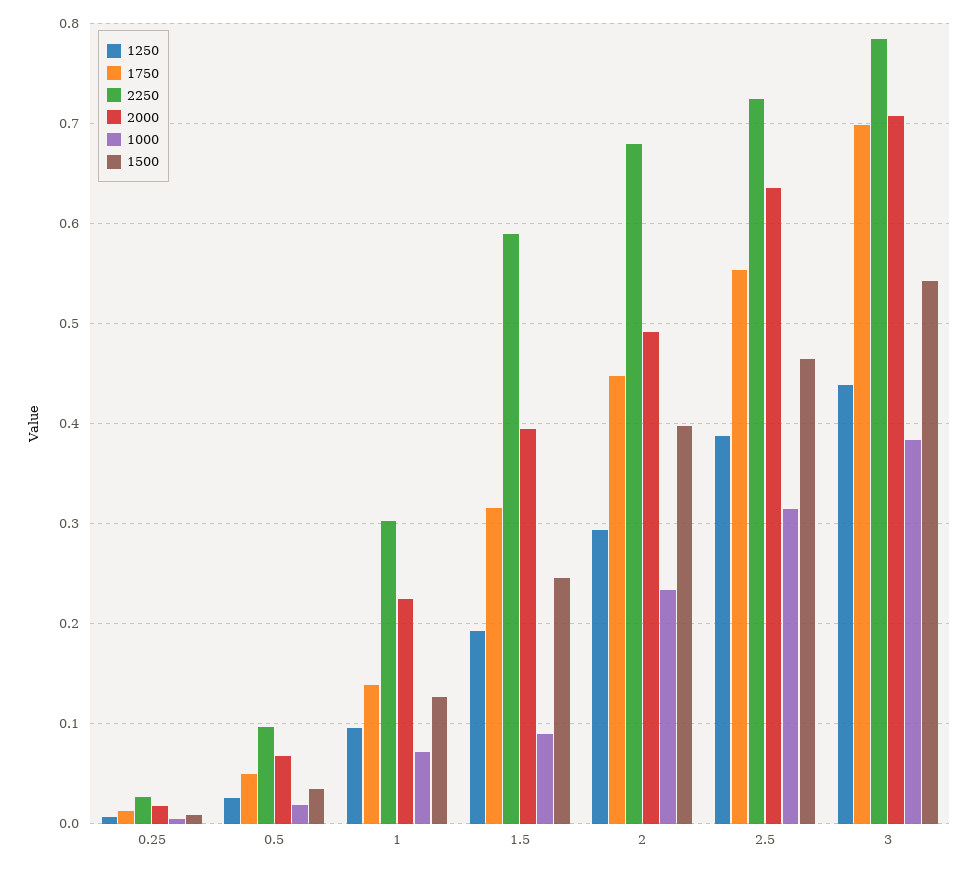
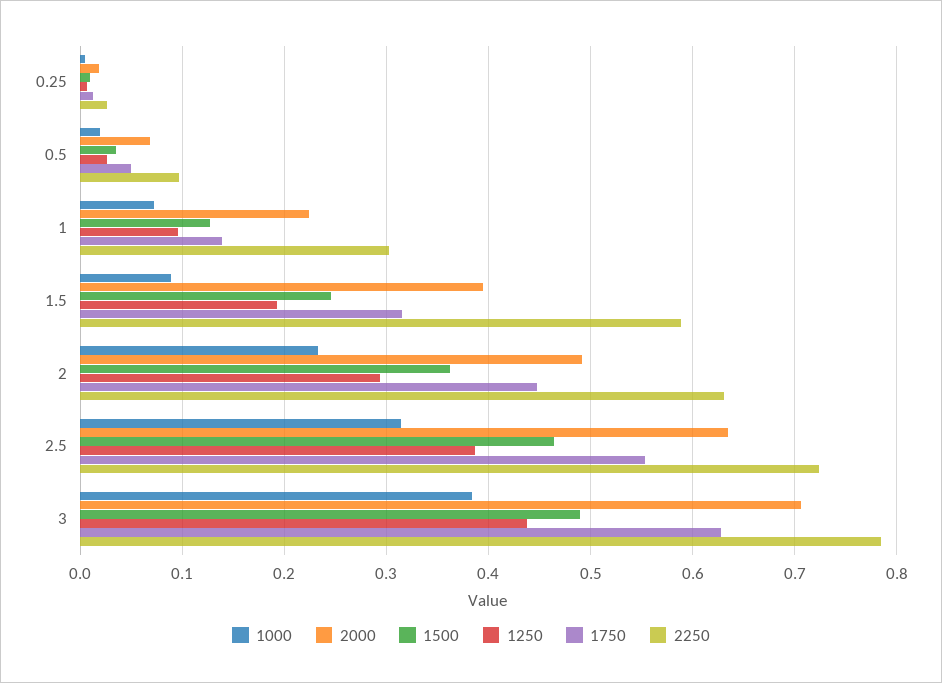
  {
    "1250": {
      "0.25": 0.01,
      "0.5": 0.03,
      "1": 0.1,
      "1.5": 0.19,
      "2": 0.29,
      "2.5": 0.39,
      "3": 0.44
    },
    "1750": {
      "0.25": 0.01,
      "0.5": 0.05,
      "1": 0.14,
      "1.5": 0.32,
      "2": 0.45,
      "2.5": 0.55,
-     "3": 0.7
+     "3": 0.63
    },
    "2250": {
      "0.25": 0.03,
      "0.5": 0.1,
      "1": 0.3,
      "1.5": 0.59,
-     "2": 0.68,
+     "2": 0.63,
      "2.5": 0.72,
      "3": 0.78
    },
    "2000": {
      "0.25": 0.02,
      "0.5": 0.07,
      "1": 0.22,
      "1.5": 0.39,
      "2": 0.49,
      "2.5": 0.64,
      "3": 0.71
    },
    "1000": {
      "0.25": 0,
      "0.5": 0.02,
      "1": 0.07,
      "1.5": 0.09,
      "2": 0.23,
      "2.5": 0.31,
      "3": 0.38
    },
    "1500": {
      "0.25": 0.01,
      "0.5": 0.04,
      "1": 0.13,
      "1.5": 0.25,
-     "2": 0.4,
+     "2": 0.36,
      "2.5": 0.46,
-     "3": 0.54
+     "3": 0.49
    }
  }

